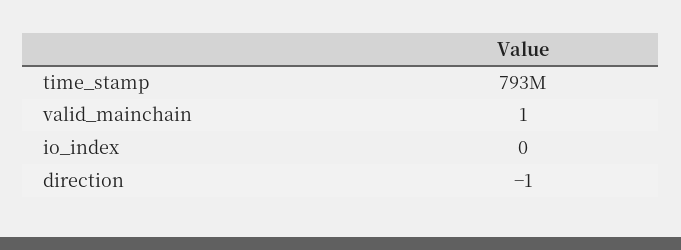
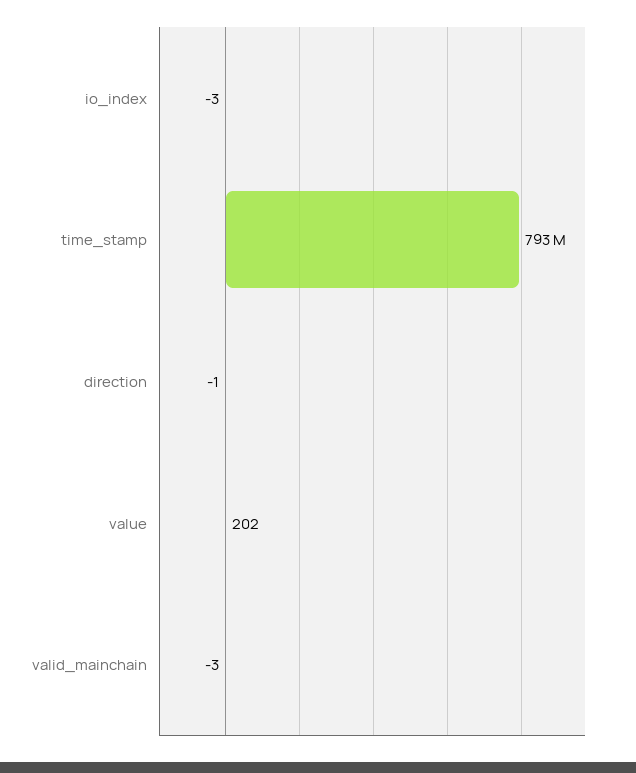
  {
    "time_stamp": 793000000,
-   "valid_mainchain": 1,
+   "valid_mainchain": -3,
-   "io_index": 0,
+   "io_index": -3,
-   "direction": -1
+   "direction": -1,
+   "value": 202
  }

